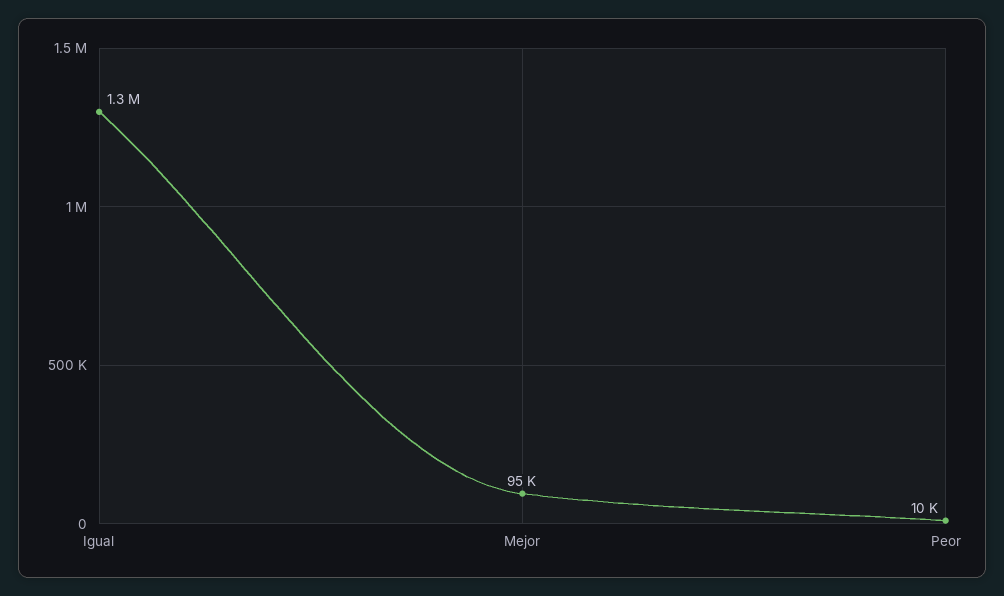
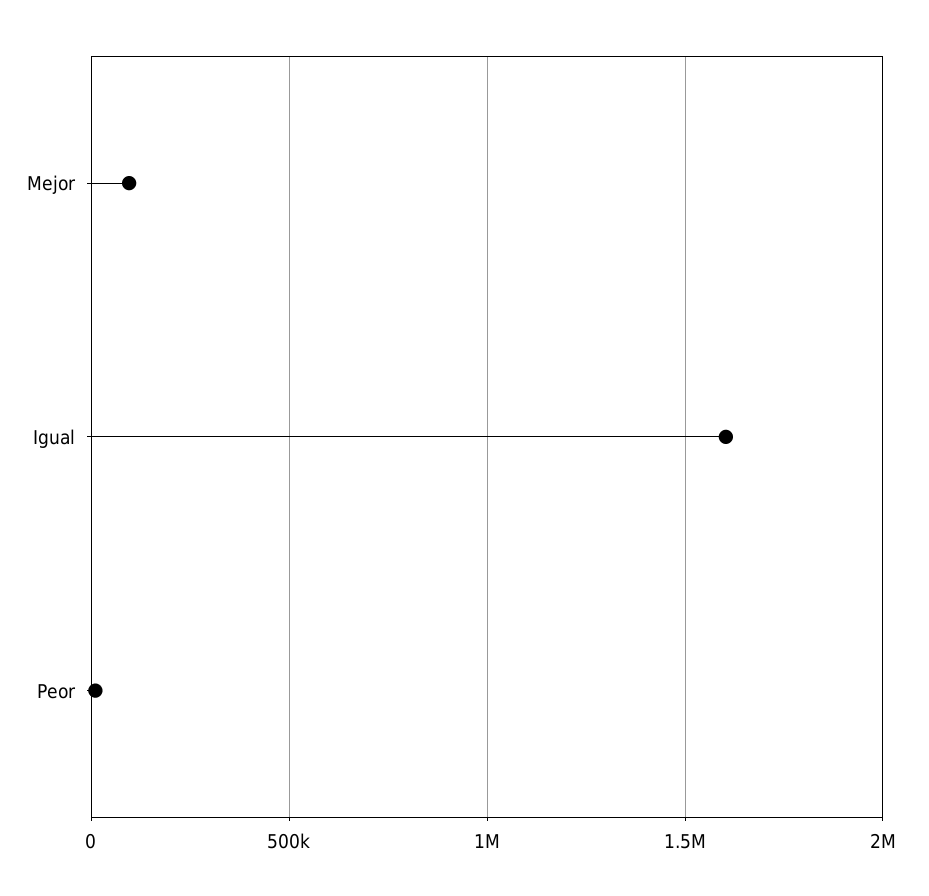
  {
-   "Igual": 1300000,
+   "Igual": 1600000,
    "Mejor": 95000,
    "Peor": 10000
  }

